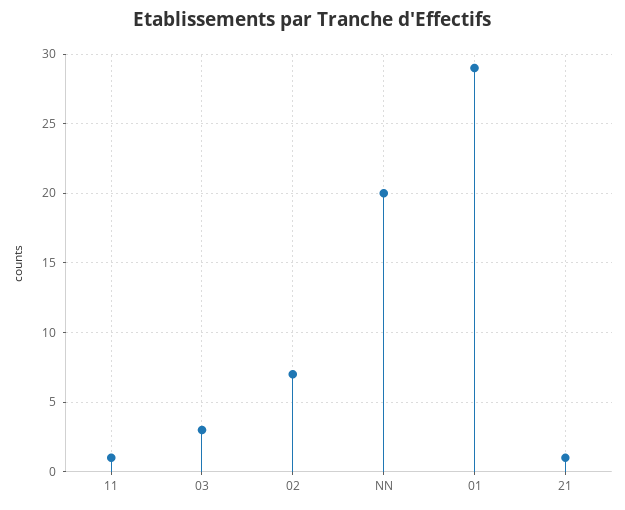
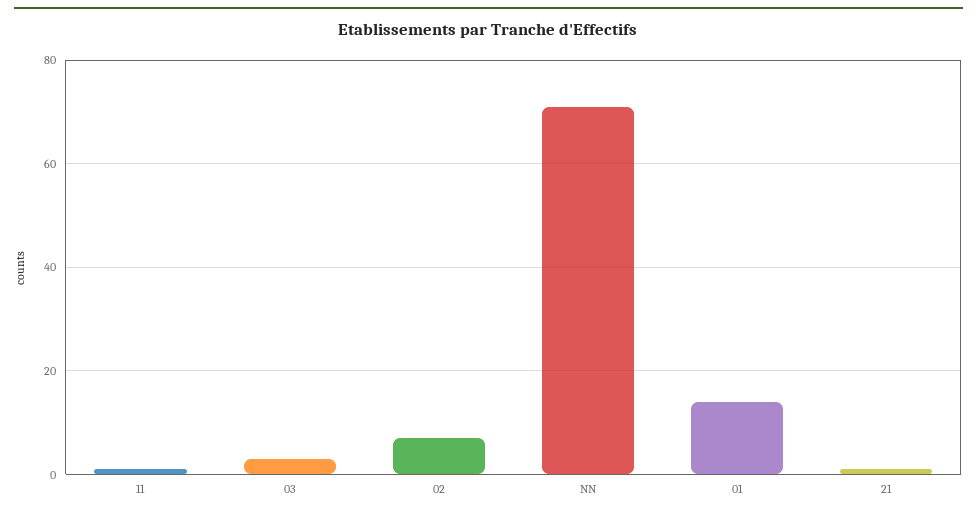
  {
    "11": 1,
    "03": 3,
    "02": 7,
-   "NN": 20,
+   "NN": 70,
-   "01": 29,
+   "01": 15,
    "21": 1
  }

